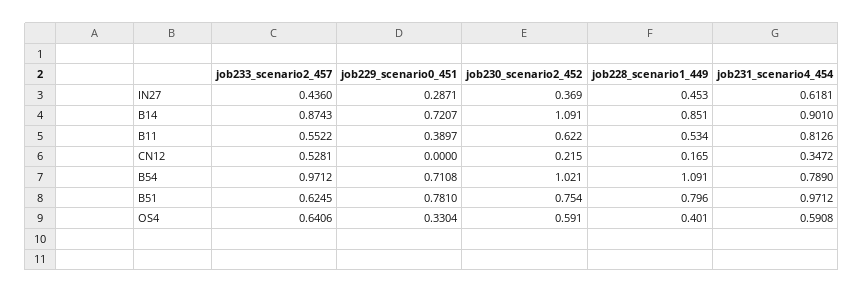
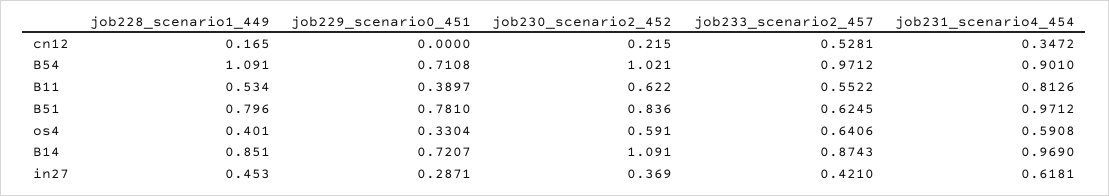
  {
    "job233_scenario2_457": {
-     "IN27": 0.436,
+     "IN27": 0.421,
      "B14": 0.8743,
      "B11": 0.5522,
      "CN12": 0.5281,
      "B54": 0.9712,
      "B51": 0.6245,
      "OS4": 0.6406
    },
    "job229_scenario0_451": {
      "IN27": 0.2871,
      "B14": 0.7207,
      "B11": 0.3897,
      "CN12": 0,
      "B54": 0.7108,
      "B51": 0.781,
      "OS4": 0.3304
    },
    "job230_scenario2_452": {
      "IN27": 0.369,
      "B14": 1.091,
      "B11": 0.622,
      "CN12": 0.215,
      "B54": 1.021,
-     "B51": 0.754,
+     "B51": 0.836,
      "OS4": 0.591
    },
    "job228_scenario1_449": {
      "IN27": 0.453,
      "B14": 0.851,
      "B11": 0.534,
      "CN12": 0.165,
      "B54": 1.091,
      "B51": 0.796,
      "OS4": 0.401
    },
    "job231_scenario4_454": {
      "IN27": 0.6181,
-     "B14": 0.901,
+     "B14": 0.969,
      "B11": 0.8126,
      "CN12": 0.3472,
-     "B54": 0.789,
+     "B54": 0.901,
      "B51": 0.9712,
      "OS4": 0.5908
    }
  }

